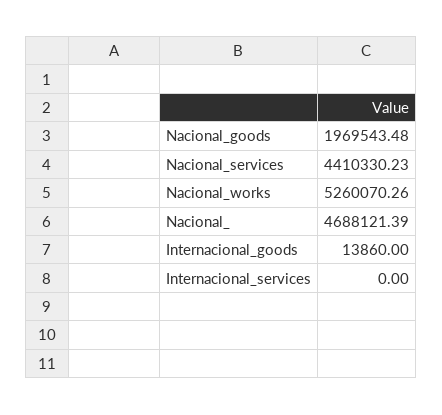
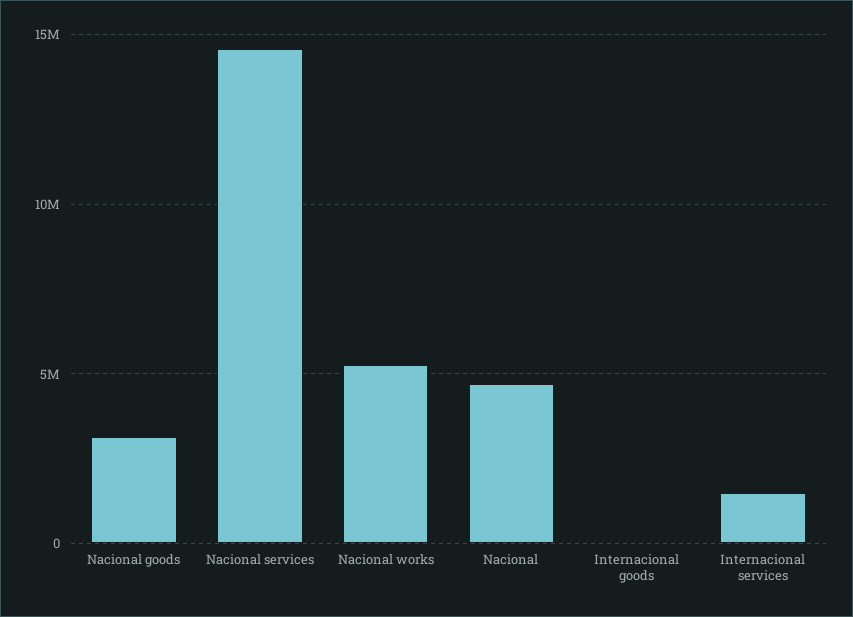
  {
-   "Nacional_goods": 1969543.48,
+   "Nacional_goods": 3000000,
-   "Nacional_services": 4410330.23,
+   "Nacional_services": 14500000,
    "Nacional_works": 5260070.26,
    "Nacional_": 4688121.39,
    "Internacional_goods": 13860,
-   "Internacional_services": 0
+   "Internacional_services": 1500000
  }

